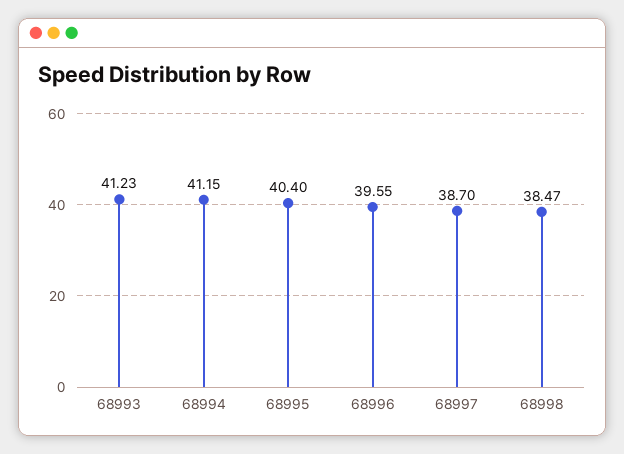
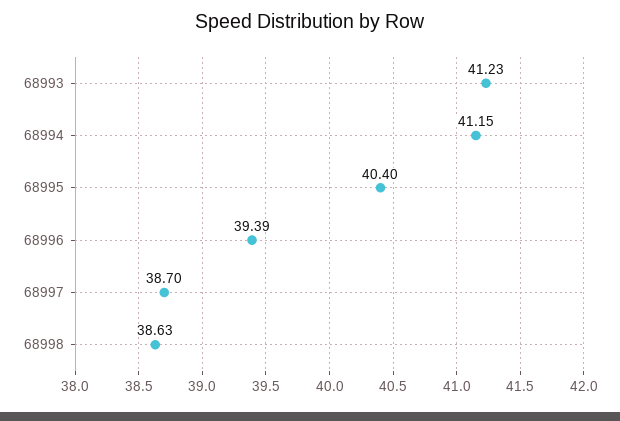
  {
    "68993": 41.23,
    "68994": 41.15,
    "68995": 40.4,
-   "68996": 39.55,
+   "68996": 39.39,
    "68997": 38.7,
-   "68998": 38.47
+   "68998": 38.63
  }

